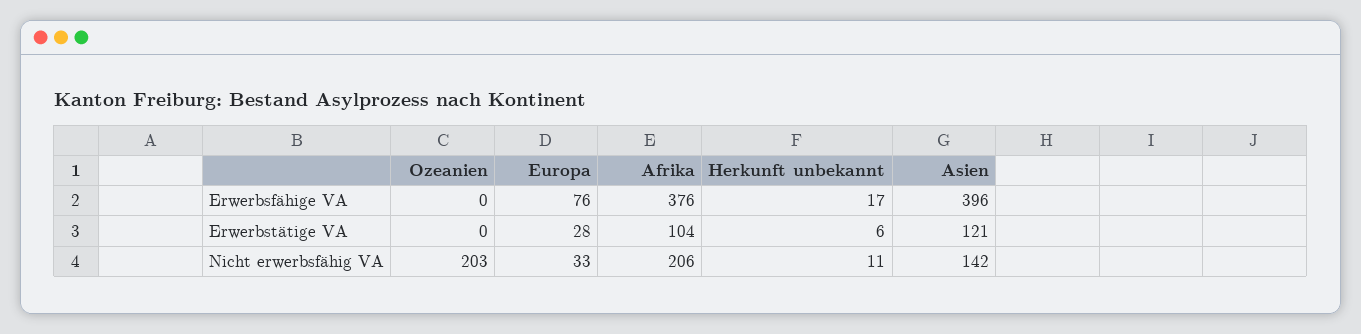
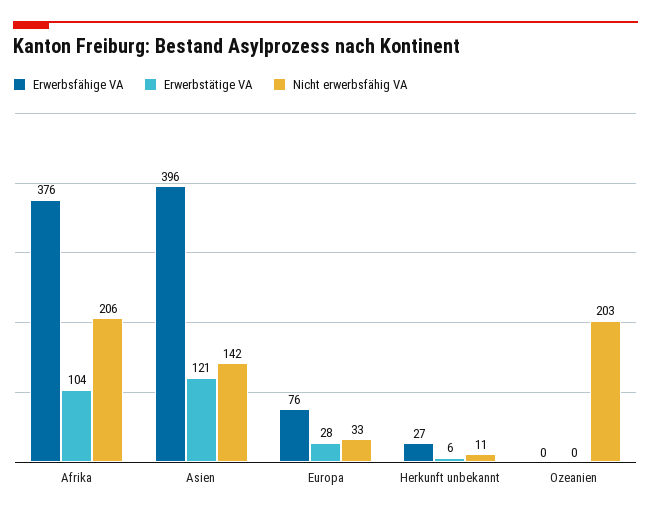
  {
    "Erwerbsfähige VA": {
      "Ozeanien": 0,
      "Europa": 76,
      "Afrika": 376,
-     "Herkunft unbekannt": 17,
+     "Herkunft unbekannt": 27,
      "Asien": 396
    },
    "Erwerbstätige VA": {
      "Ozeanien": 0,
      "Europa": 28,
      "Afrika": 104,
      "Herkunft unbekannt": 6,
      "Asien": 121
    },
    "Nicht erwerbsfähig VA": {
      "Ozeanien": 203,
      "Europa": 33,
      "Afrika": 206,
      "Herkunft unbekannt": 11,
      "Asien": 142
    }
  }

